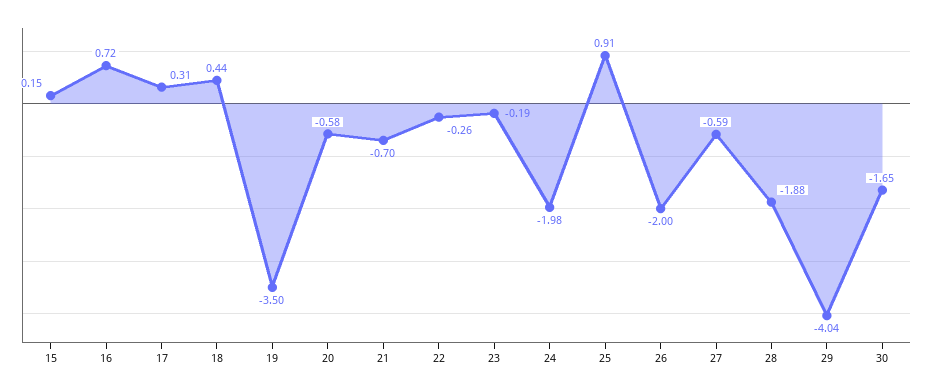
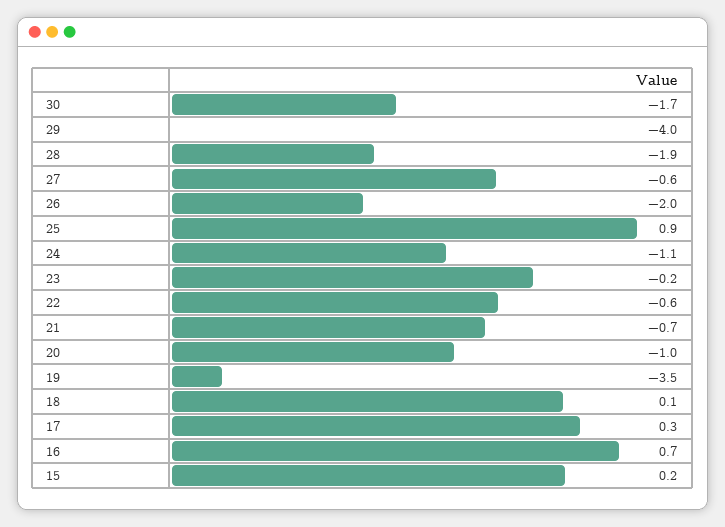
  {
    "15": 0.15,
    "16": 0.72,
    "17": 0.31,
-   "18": 0.44,
+   "18": 0.1,
    "19": -3.5,
-   "20": -0.58,
+   "20": -1,
    "21": -0.7,
-   "22": -0.26,
+   "22": -0.6,
    "23": -0.19,
-   "24": -1.98,
+   "24": -1.1,
    "25": 0.91,
    "26": -2,
    "27": -0.59,
    "28": -1.88,
    "29": -4.04,
    "30": -1.65
  }

